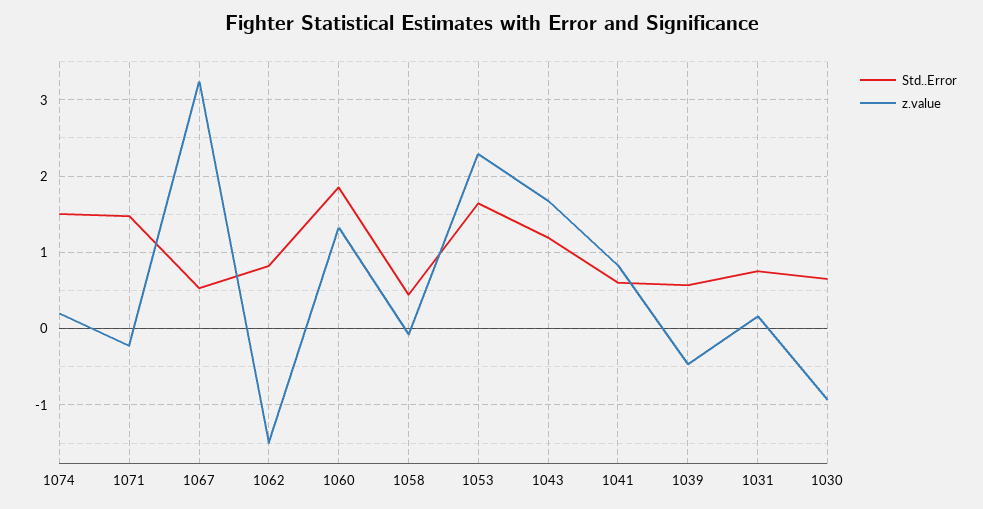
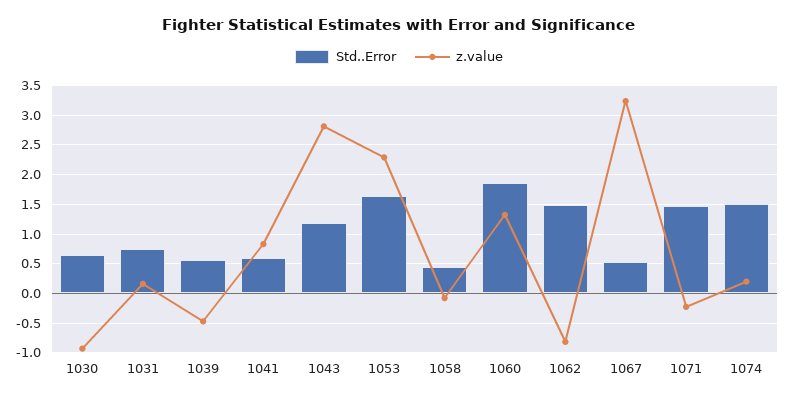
  {
    "Std..Error": {
      "1074": 1.5,
      "1071": 1.5,
      "1067": 0.5,
-     "1062": 0.8,
+     "1062": 1.5,
      "1060": 1.9,
      "1058": 0.4,
      "1053": 1.6,
      "1043": 1.2,
      "1041": 0.6,
      "1039": 0.6,
      "1031": 0.8,
      "1030": 0.7
    },
    "z.value": {
      "1074": 0.2,
      "1071": -0.2,
      "1067": 3.2,
-     "1062": -1.5,
+     "1062": -0.75,
      "1060": 1.3,
      "1058": -0.1,
      "1053": 2.3,
-     "1043": 1.7,
+     "1043": 2.75,
      "1041": 0.8,
      "1039": -0.5,
      "1031": 0.2,
      "1030": -0.9
    }
  }

